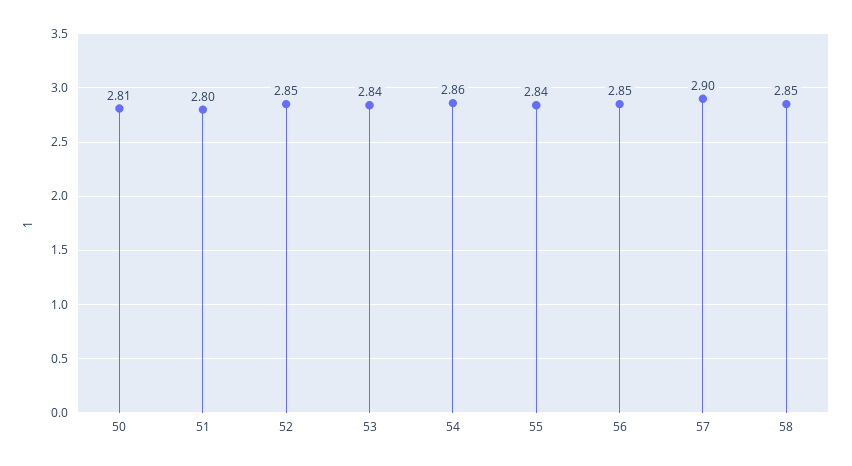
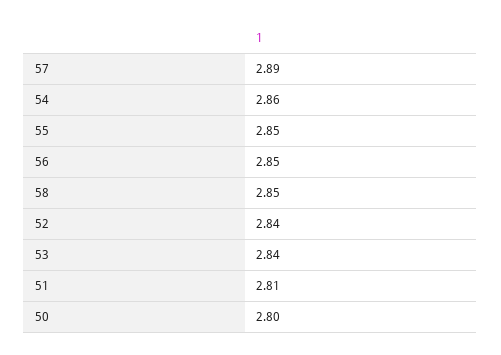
  {
-   "50": 2.81,
+   "50": 2.8,
-   "51": 2.8,
+   "51": 2.81,
-   "52": 2.85,
+   "52": 2.84,
    "53": 2.84,
    "54": 2.86,
-   "55": 2.84,
+   "55": 2.85,
    "56": 2.85,
-   "57": 2.9,
+   "57": 2.89,
    "58": 2.85
  }

